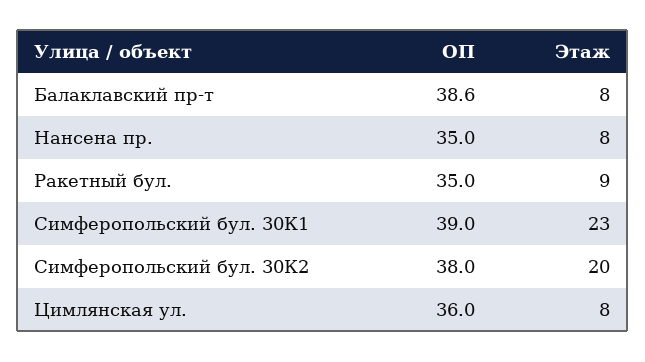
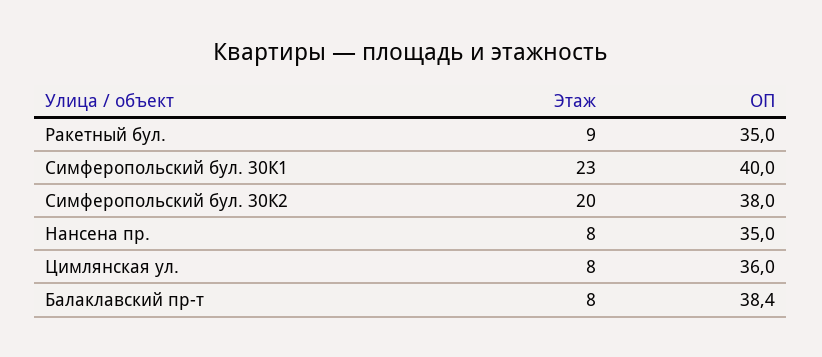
  {
    "ОП": {
-     "Балаклавский пр-т": 38.6,
+     "Балаклавский пр-т": 38.4,
      "Нансена пр.": 35,
      "Ракетный бул.": 35,
-     "Симферопольский бул. 30К1": 39,
+     "Симферопольский бул. 30К1": 40,
      "Симферопольский бул. 30К2": 38,
      "Цимлянская ул.": 36
    },
    "Этаж": {
      "Балаклавский пр-т": 8,
      "Нансена пр.": 8,
      "Ракетный бул.": 9,
      "Симферопольский бул. 30К1": 23,
      "Симферопольский бул. 30К2": 20,
      "Цимлянская ул.": 8
    }
  }

